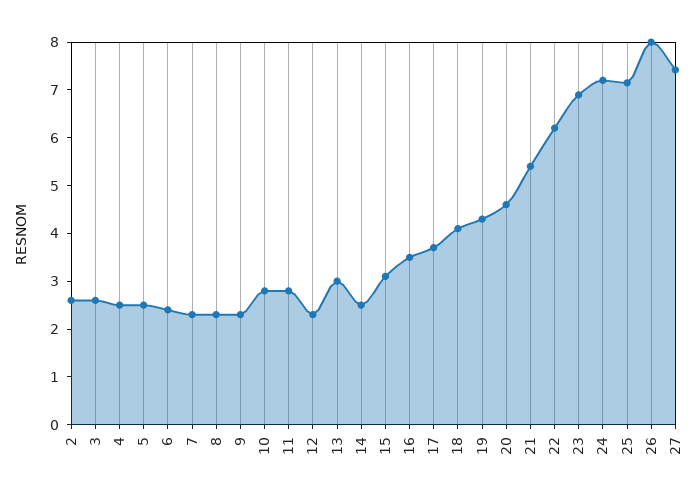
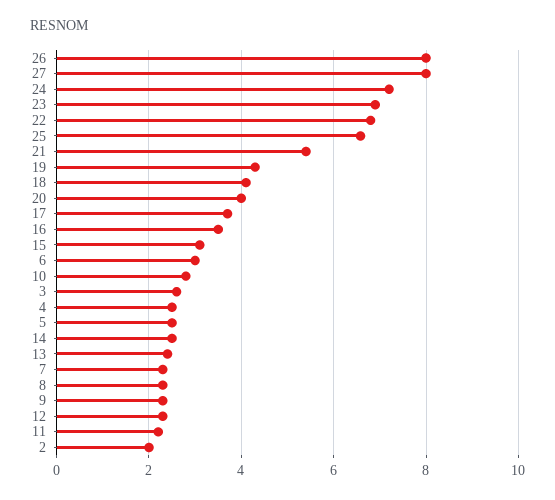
  {
-   "2": 2.6,
+   "2": 2,
    "3": 2.6,
    "4": 2.6,
    "5": 2.6,
-   "6": 2.4,
+   "6": 3,
    "7": 2.4,
    "8": 2.4,
    "9": 2.4,
    "10": 2.8,
-   "11": 2.8,
+   "11": 2.2,
    "12": 2.4,
-   "13": 3,
+   "13": 2.4,
    "14": 2.6,
    "15": 3.2,
    "16": 3.6,
    "17": 3.8,
    "18": 4.2,
    "19": 4.4,
-   "20": 4.6,
+   "20": 4,
    "21": 5.4,
-   "22": 6.2,
+   "22": 6.8,
    "23": 7,
    "24": 7.2,
-   "25": 7.2,
+   "25": 6.6,
    "26": 8,
-   "27": 7.4
+   "27": 8
  }

